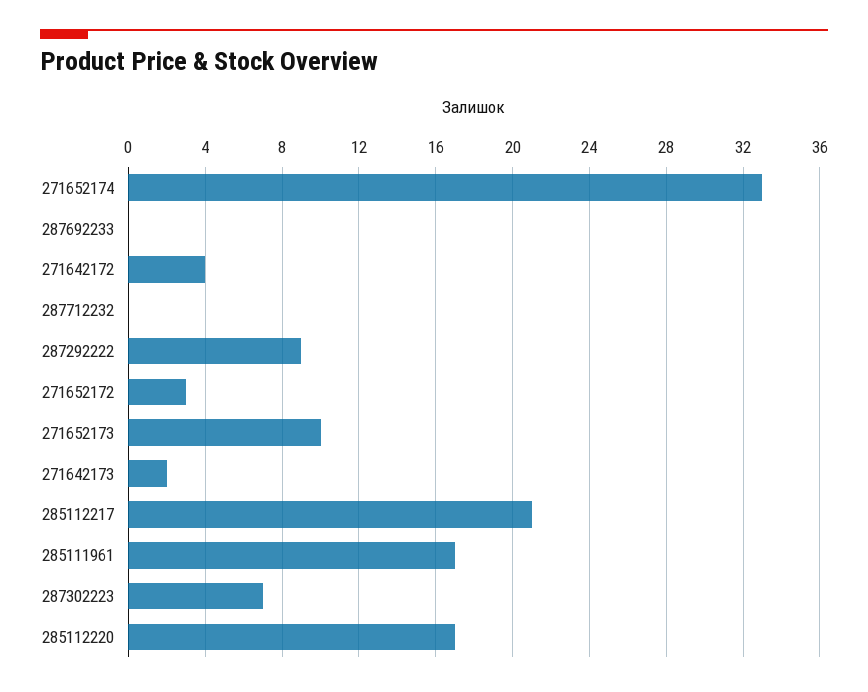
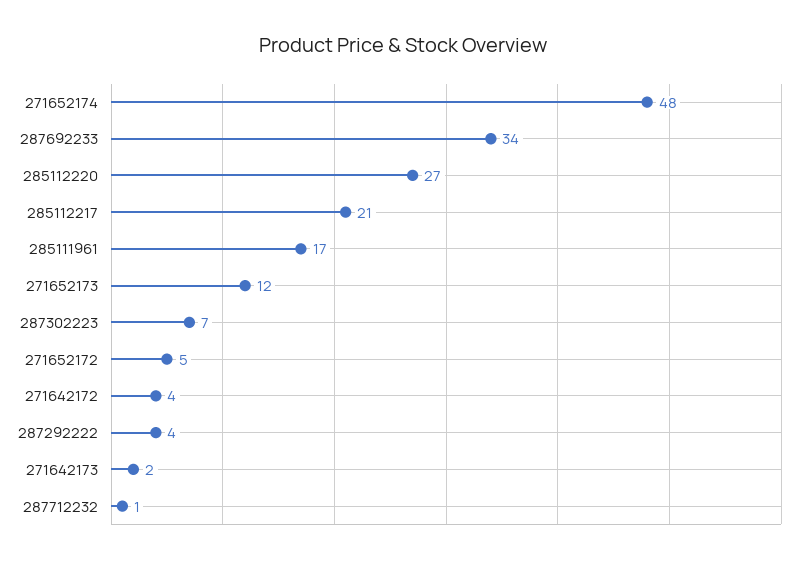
  {
-   "271652174": 33,
+   "271652174": 48,
-   "287692233": 0,
+   "287692233": 34,
    "271642172": 4,
-   "287712232": 0,
+   "287712232": 1,
-   "287292222": 9,
+   "287292222": 4,
-   "271652172": 3,
+   "271652172": 5,
-   "271652173": 10,
+   "271652173": 12,
    "271642173": 2,
    "285112217": 21,
    "285111961": 17,
    "287302223": 7,
-   "285112220": 17
+   "285112220": 27
  }

